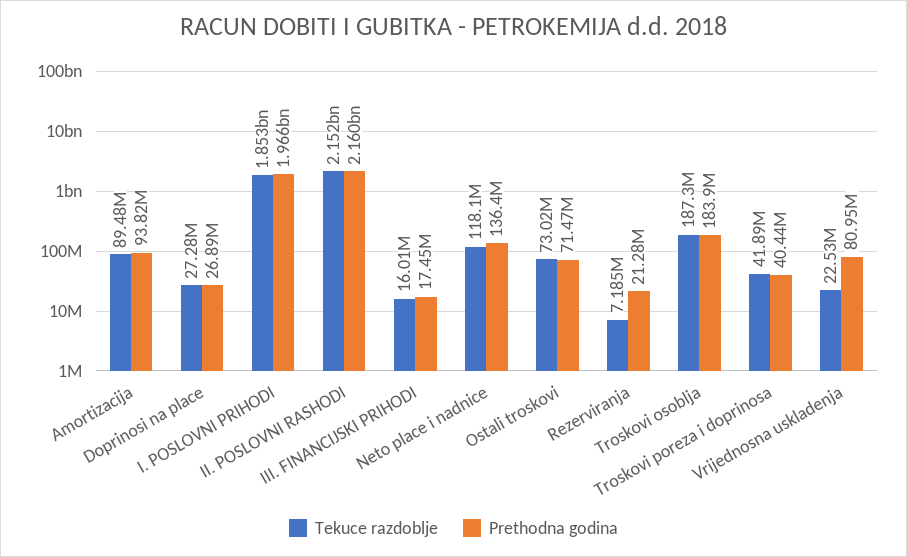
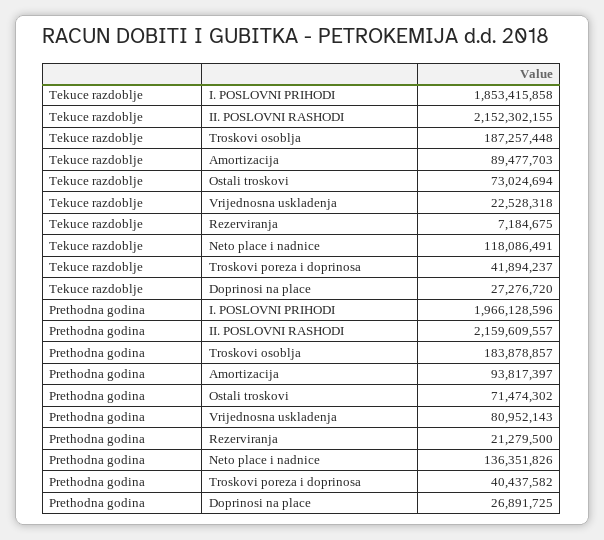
  {
    "Tekuce razdoblje": {
      "Amortizacija": 89477703,
      "Doprinosi na place": 27276720,
      "I. POSLOVNI PRIHODI": 1853415858,
      "II. POSLOVNI RASHODI": 2152302155,
-     "III. FINANCIJSKI PRIHODI": 16010000,
      "Neto place i nadnice": 118086491,
      "Ostali troskovi": 73024694,
      "Rezerviranja": 7184675,
      "Troskovi osoblja": 187257448,
      "Troskovi poreza i doprinosa": 41894237,
      "Vrijednosna uskladenja": 22528318
    },
    "Prethodna godina": {
      "Amortizacija": 93817397,
      "Doprinosi na place": 26891725,
      "I. POSLOVNI PRIHODI": 1966128596,
      "II. POSLOVNI RASHODI": 2159609557,
-     "III. FINANCIJSKI PRIHODI": 17450000,
      "Neto place i nadnice": 136351826,
      "Ostali troskovi": 71474302,
      "Rezerviranja": 21279500,
      "Troskovi osoblja": 183878857,
      "Troskovi poreza i doprinosa": 40437582,
      "Vrijednosna uskladenja": 80952143
    }
  }

